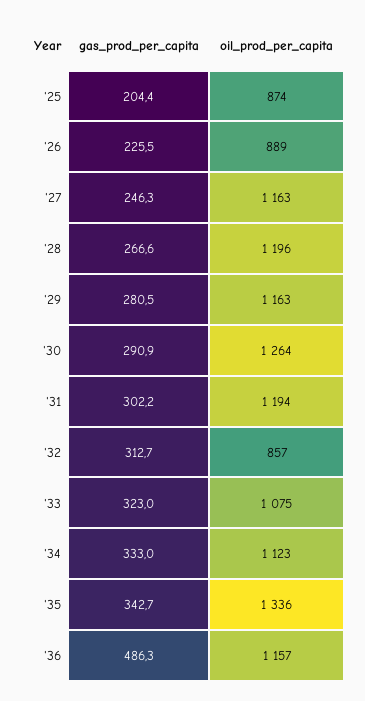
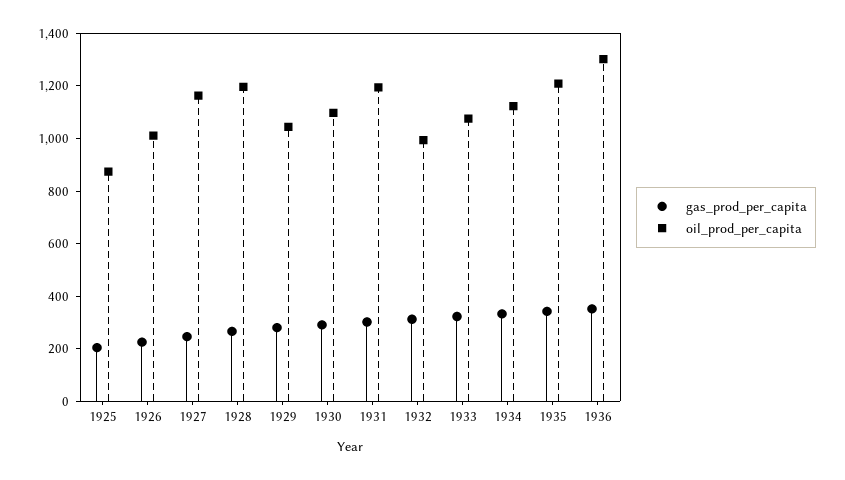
  {
    "gas_prod_per_capita": {
      "'25": 204.4,
      "'26": 225.5,
      "'27": 246.3,
      "'28": 266.6,
      "'29": 280.5,
      "'30": 290.9,
      "'31": 302.2,
      "'32": 312.7,
      "'33": 323,
      "'34": 333,
      "'35": 342.7,
-     "'36": 486.3
+     "'36": 350
    },
    "oil_prod_per_capita": {
      "'25": 874,
-     "'26": 889,
+     "'26": 1000,
      "'27": 1163,
      "'28": 1196,
-     "'29": 1163,
+     "'29": 1050,
-     "'30": 1264,
+     "'30": 1100,
      "'31": 1194,
-     "'32": 857,
+     "'32": 1000,
      "'33": 1075,
      "'34": 1123,
-     "'35": 1336,
+     "'35": 1200,
-     "'36": 1157
+     "'36": 1300
    }
  }

